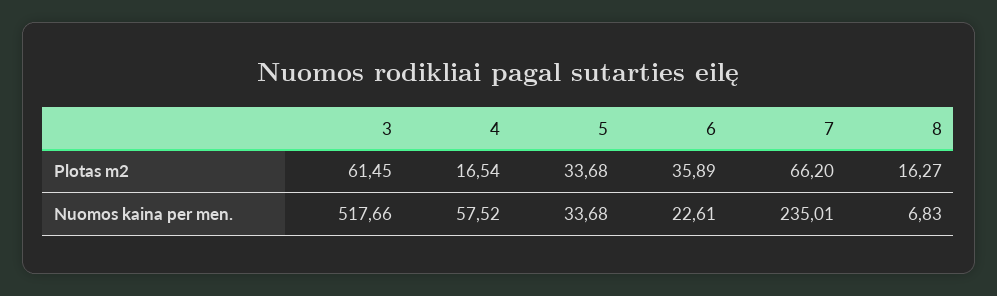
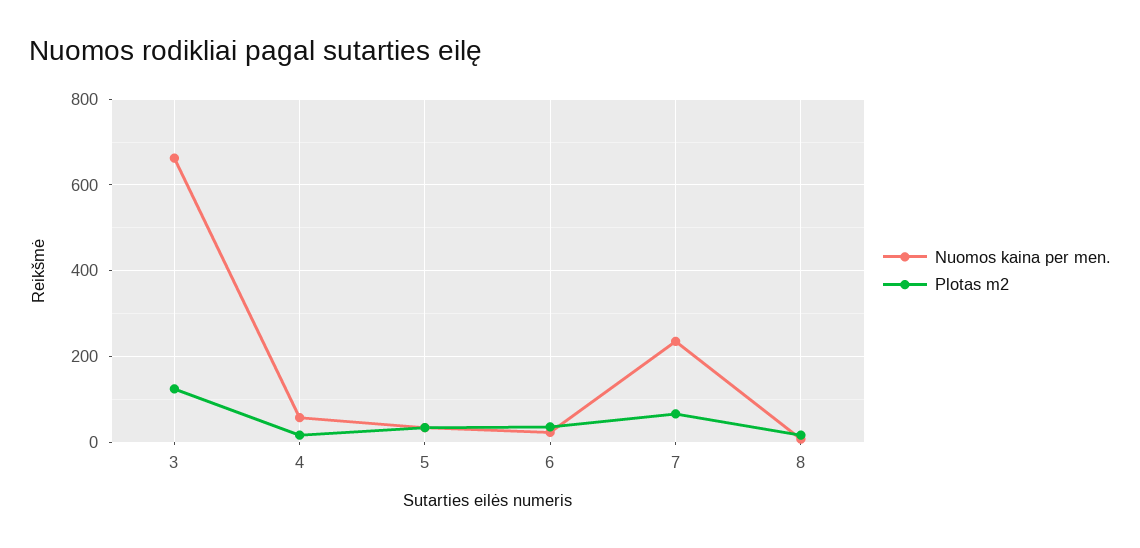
  {
    "Plotas m2": {
-     "3": 61.45,
+     "3": 120,
      "4": 16.54,
      "5": 33.68,
      "6": 35.89,
      "7": 66.2,
      "8": 16.27
    },
    "Nuomos kaina per men.": {
-     "3": 517.66,
+     "3": 660,
      "4": 57.52,
      "5": 33.68,
      "6": 22.61,
      "7": 235.01,
      "8": 6.83
    }
  }

